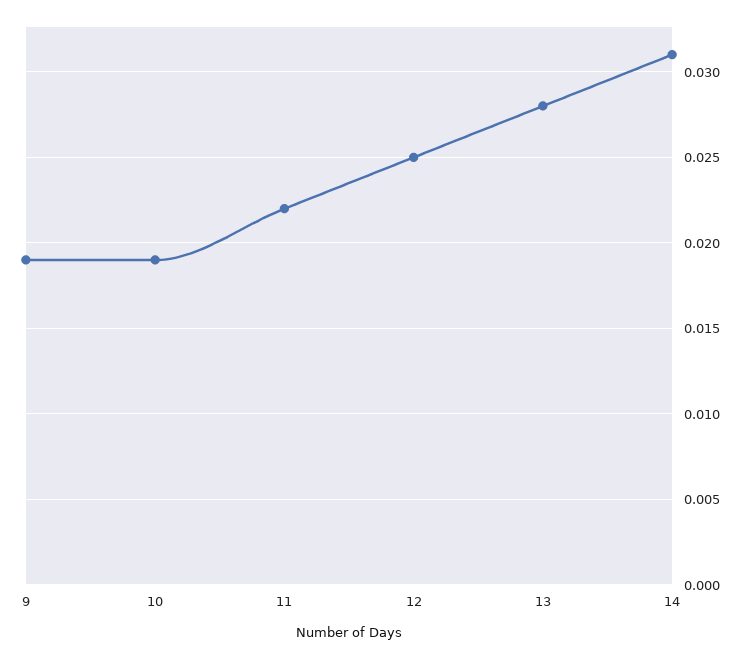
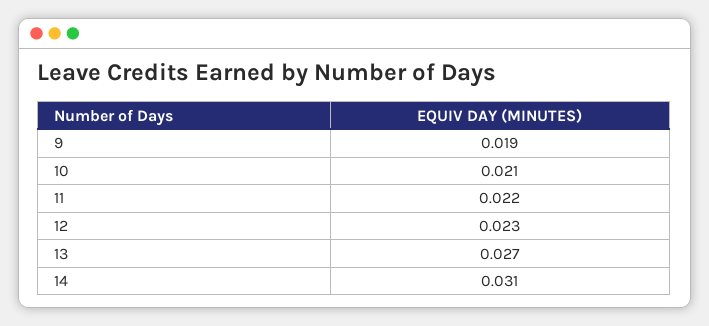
  {
    "9": 0.019,
-   "10": 0.019,
+   "10": 0.021,
    "11": 0.022,
-   "12": 0.025,
+   "12": 0.023,
-   "13": 0.028,
+   "13": 0.027,
    "14": 0.031
  }

